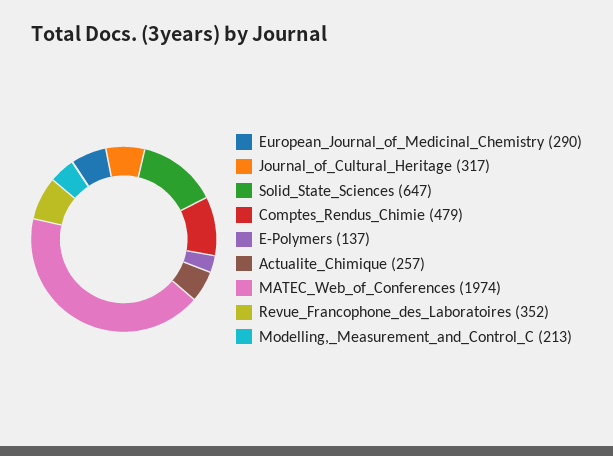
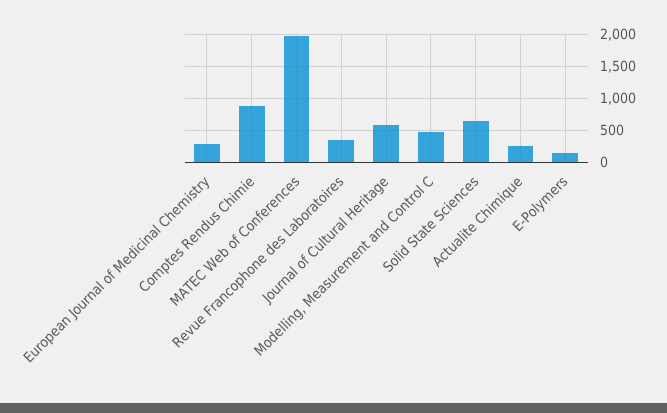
  {
    "European_Journal_of_Medicinal_Chemistry": 290,
-   "Journal_of_Cultural_Heritage": 317,
+   "Journal_of_Cultural_Heritage": 600,
    "Solid_State_Sciences": 647,
-   "Comptes_Rendus_Chimie": 479,
+   "Comptes_Rendus_Chimie": 900,
    "E-Polymers": 137,
    "Actualite_Chimique": 257,
    "MATEC_Web_of_Conferences": 1974,
    "Revue_Francophone_des_Laboratoires": 352,
-   "Modelling,_Measurement_and_Control_C": 213
+   "Modelling,_Measurement_and_Control_C": 500
  }

